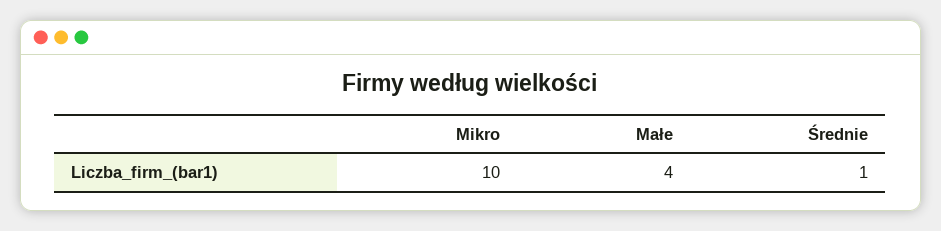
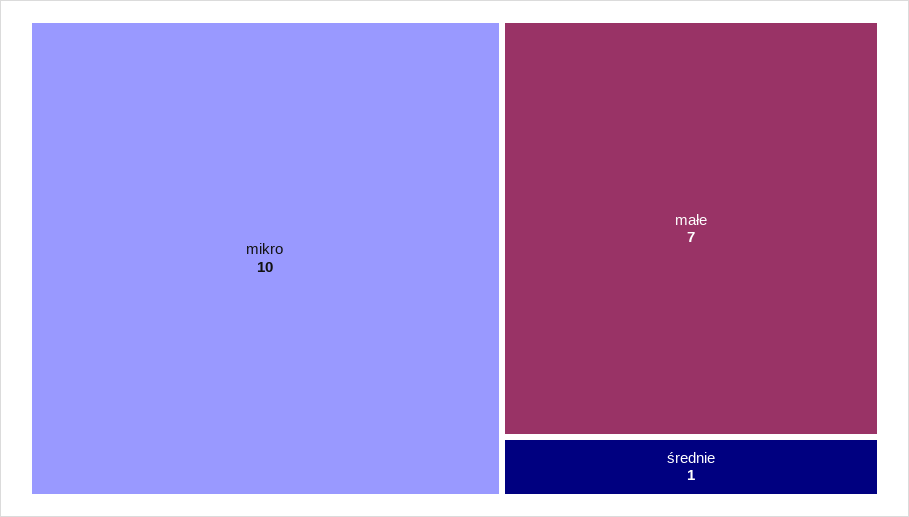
  {
    "Mikro": 10,
-   "Małe": 4,
+   "Małe": 7,
    "Średnie": 1
  }

